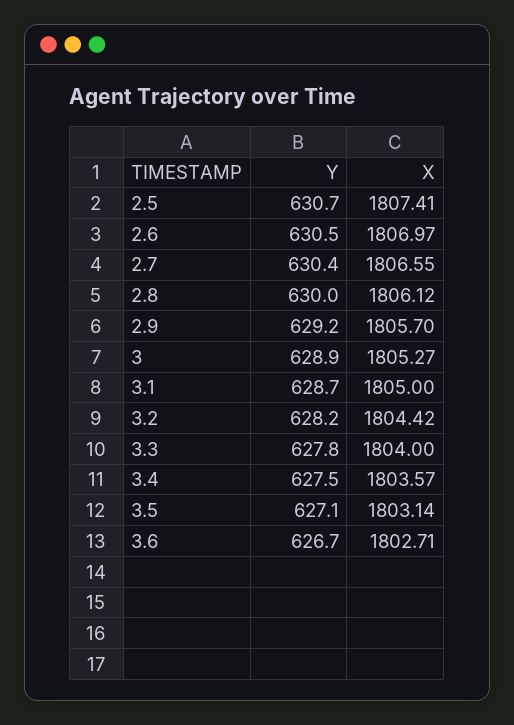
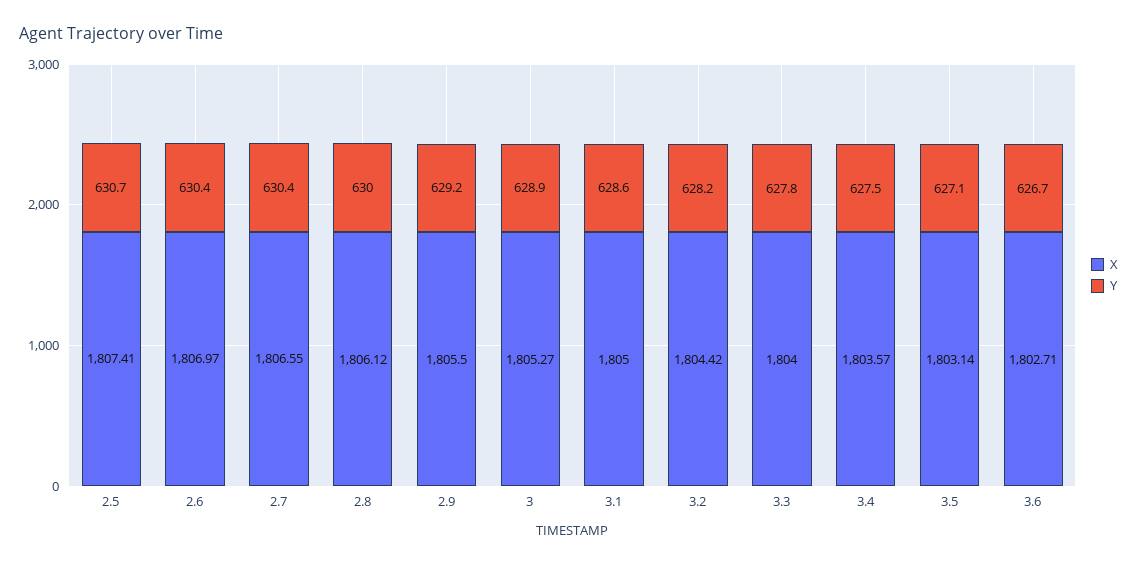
  {
    "Y": {
      "2.5": 630.7,
-     "2.6": 630.5,
+     "2.6": 630.4,
      "2.7": 630.4,
      "2.8": 630,
      "2.9": 629.2,
      "3": 628.9,
-     "3.1": 628.7,
+     "3.1": 628.6,
      "3.2": 628.2,
      "3.3": 627.8,
      "3.4": 627.5,
      "3.5": 627.1,
      "3.6": 626.7
    },
    "X": {
      "2.5": 1807.41,
      "2.6": 1806.97,
      "2.7": 1806.55,
      "2.8": 1806.12,
-     "2.9": 1805.7,
+     "2.9": 1805.5,
      "3": 1805.27,
      "3.1": 1805,
      "3.2": 1804.42,
      "3.3": 1804,
      "3.4": 1803.57,
      "3.5": 1803.14,
      "3.6": 1802.71
    }
  }

